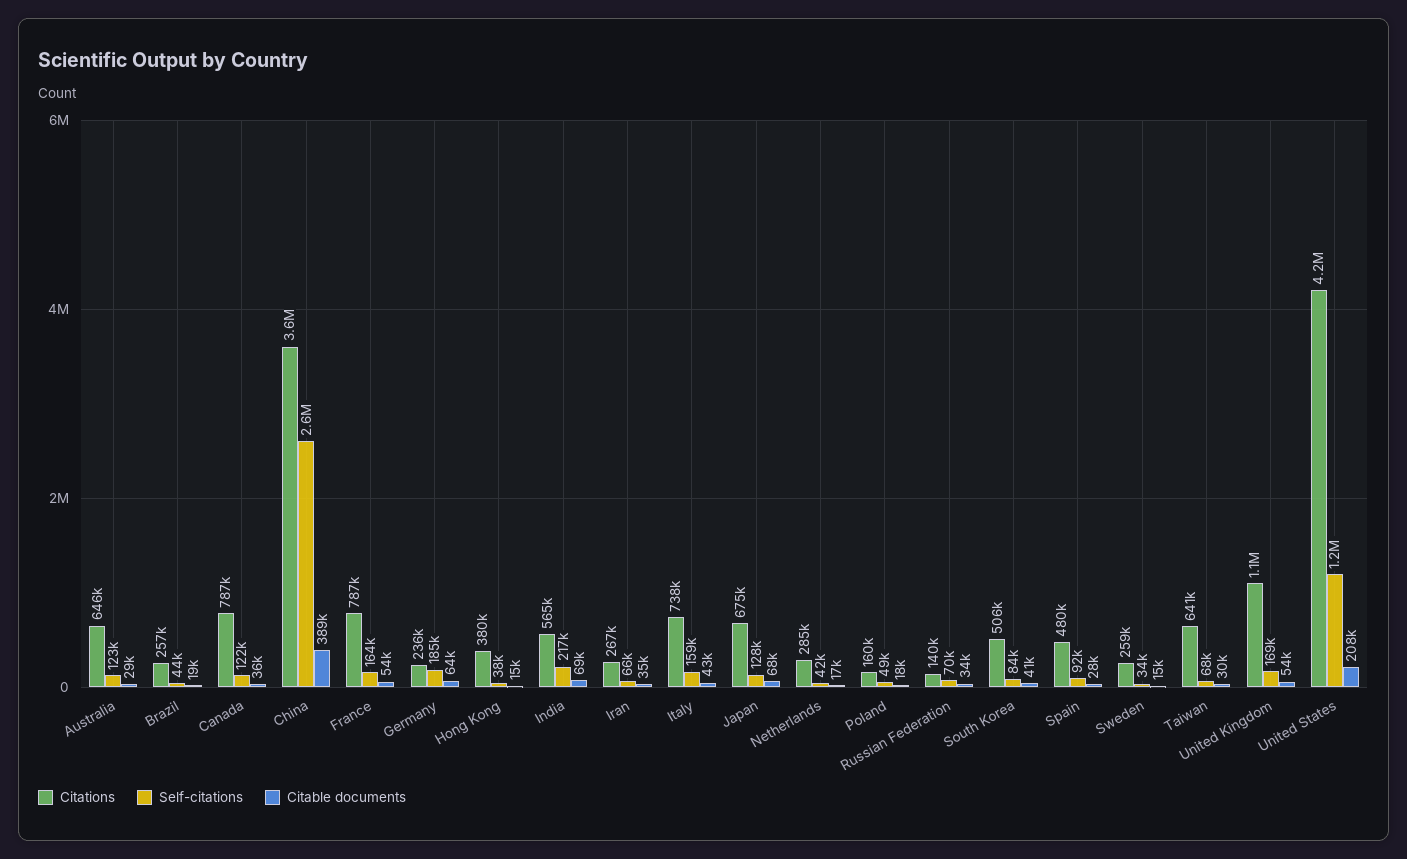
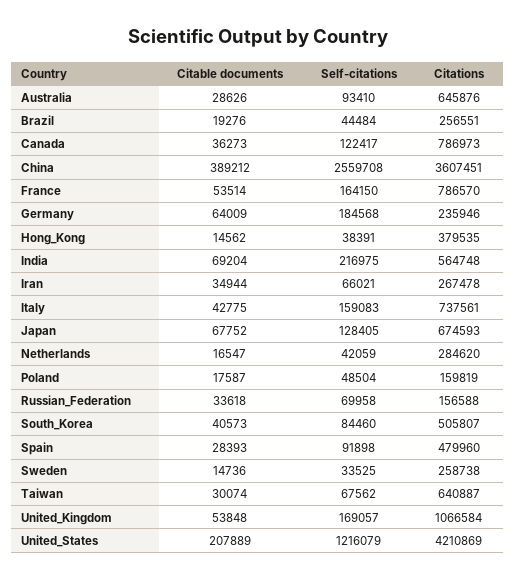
  {
    "Citations": {
      "Australia": 645876,
      "Brazil": 256551,
      "Canada": 786973,
      "China": 3607451,
      "France": 786570,
      "Germany": 235946,
      "Hong Kong": 379535,
      "India": 564748,
      "Iran": 267478,
      "Italy": 737561,
      "Japan": 674593,
      "Netherlands": 284620,
      "Poland": 159819,
-     "Russian Federation": 140000,
+     "Russian Federation": 156588,
      "South Korea": 505807,
      "Spain": 479960,
      "Sweden": 258738,
      "Taiwan": 640887,
      "United Kingdom": 1066584,
      "United States": 4210869
    },
    "Self-citations": {
-     "Australia": 123000,
+     "Australia": 93410,
      "Brazil": 44484,
      "Canada": 122417,
      "China": 2559708,
      "France": 164150,
      "Germany": 184568,
      "Hong Kong": 38391,
      "India": 216975,
      "Iran": 66021,
      "Italy": 159083,
      "Japan": 128405,
      "Netherlands": 42059,
      "Poland": 48504,
      "Russian Federation": 69958,
      "South Korea": 84460,
      "Spain": 91898,
      "Sweden": 33525,
      "Taiwan": 67562,
      "United Kingdom": 169057,
      "United States": 1216079
    },
    "Citable documents": {
      "Australia": 28626,
      "Brazil": 19276,
      "Canada": 36273,
      "China": 389212,
      "France": 53514,
      "Germany": 64009,
      "Hong Kong": 14562,
      "India": 69204,
      "Iran": 34944,
      "Italy": 42775,
      "Japan": 67752,
      "Netherlands": 16547,
      "Poland": 17587,
      "Russian Federation": 33618,
      "South Korea": 40573,
      "Spain": 28393,
      "Sweden": 14736,
      "Taiwan": 30074,
      "United Kingdom": 53848,
      "United States": 207889
    }
  }

